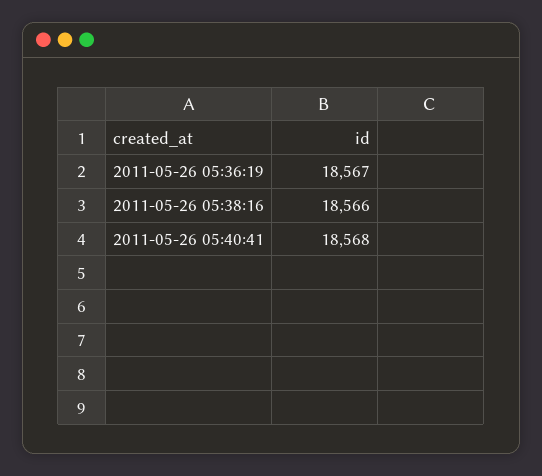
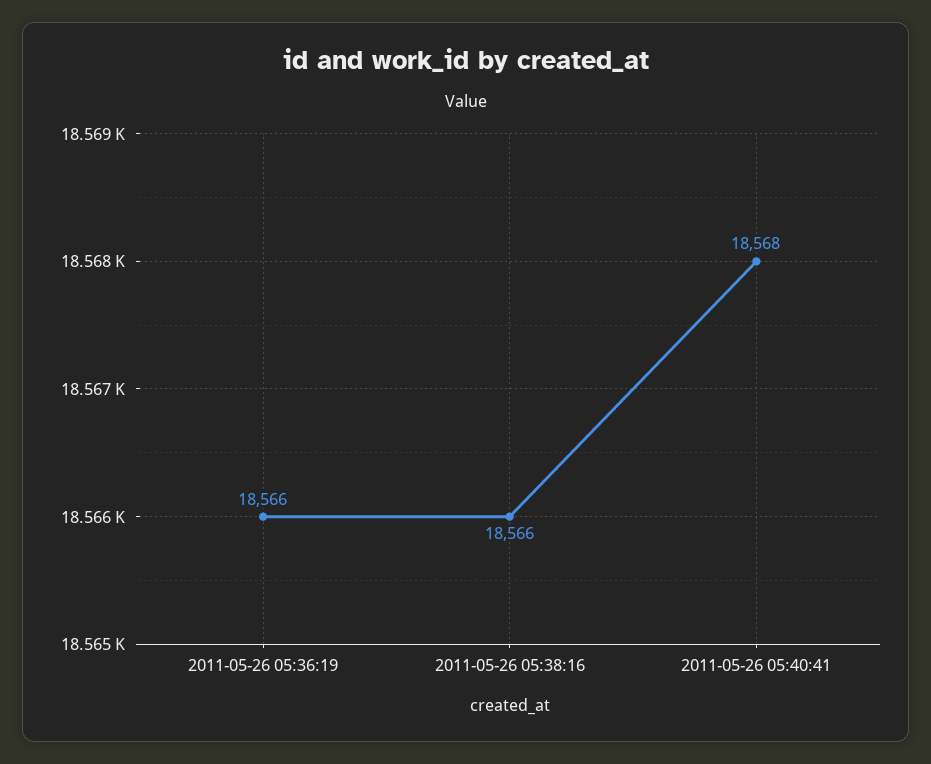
  {
-   "2011-05-26 05:36:19": 18567,
+   "2011-05-26 05:36:19": 18566,
    "2011-05-26 05:38:16": 18566,
    "2011-05-26 05:40:41": 18568
  }

